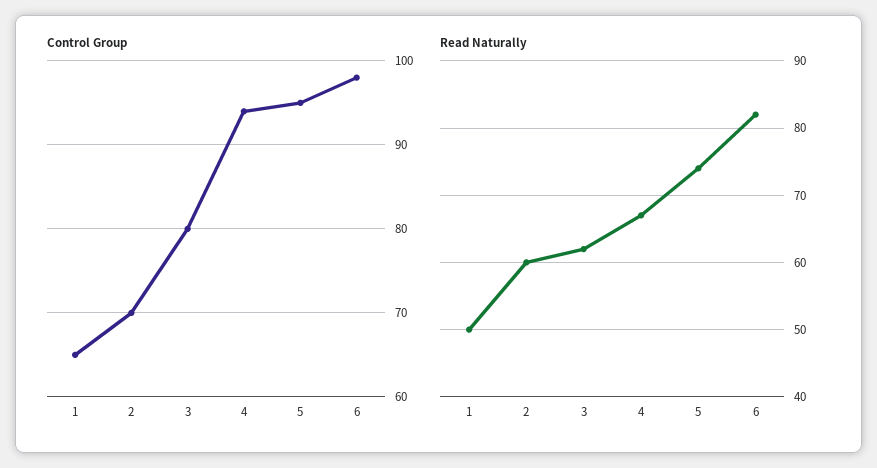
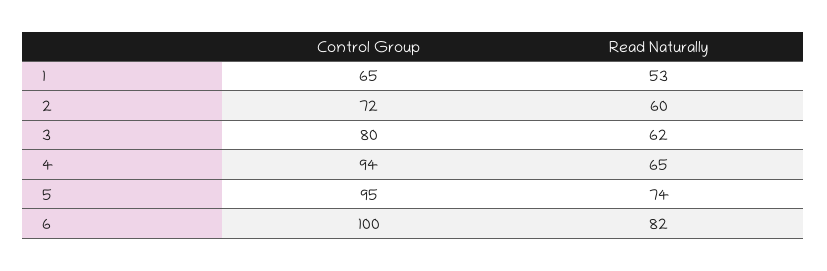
  {
    "Control Group": {
      "1": 65,
-     "2": 70,
+     "2": 72,
      "3": 80,
      "4": 94,
      "5": 95,
-     "6": 98
+     "6": 100
    },
    "Read Naturally": {
-     "1": 50,
+     "1": 53,
      "2": 60,
      "3": 62,
-     "4": 67,
+     "4": 65,
      "5": 74,
      "6": 82
    }
  }

